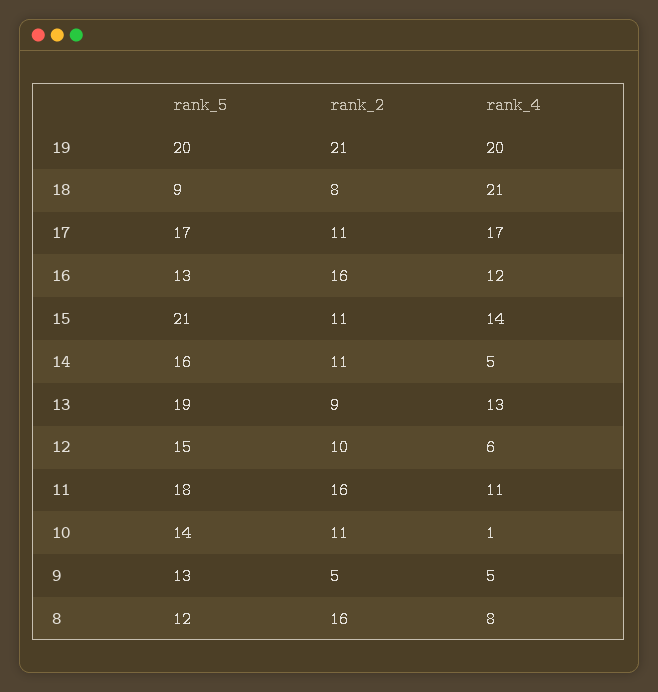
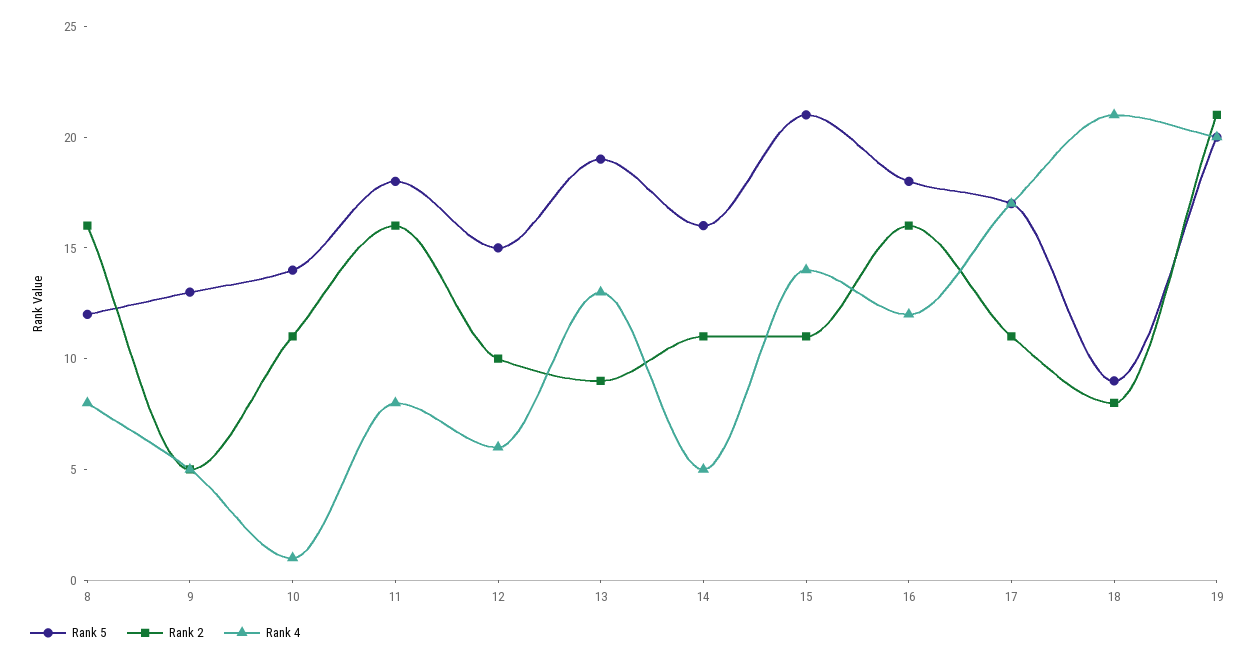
  {
    "rank_5": {
      "19": 20,
      "18": 9,
      "17": 17,
-     "16": 13,
+     "16": 18,
      "15": 21,
      "14": 16,
      "13": 19,
      "12": 15,
      "11": 18,
      "10": 14,
      "9": 13,
      "8": 12
    },
    "rank_2": {
      "19": 21,
      "18": 8,
      "17": 11,
      "16": 16,
      "15": 11,
      "14": 11,
      "13": 9,
      "12": 10,
      "11": 16,
      "10": 11,
      "9": 5,
      "8": 16
    },
    "rank_4": {
      "19": 20,
      "18": 21,
      "17": 17,
      "16": 12,
      "15": 14,
      "14": 5,
      "13": 13,
      "12": 6,
-     "11": 11,
+     "11": 8,
      "10": 1,
      "9": 5,
      "8": 8
    }
  }

